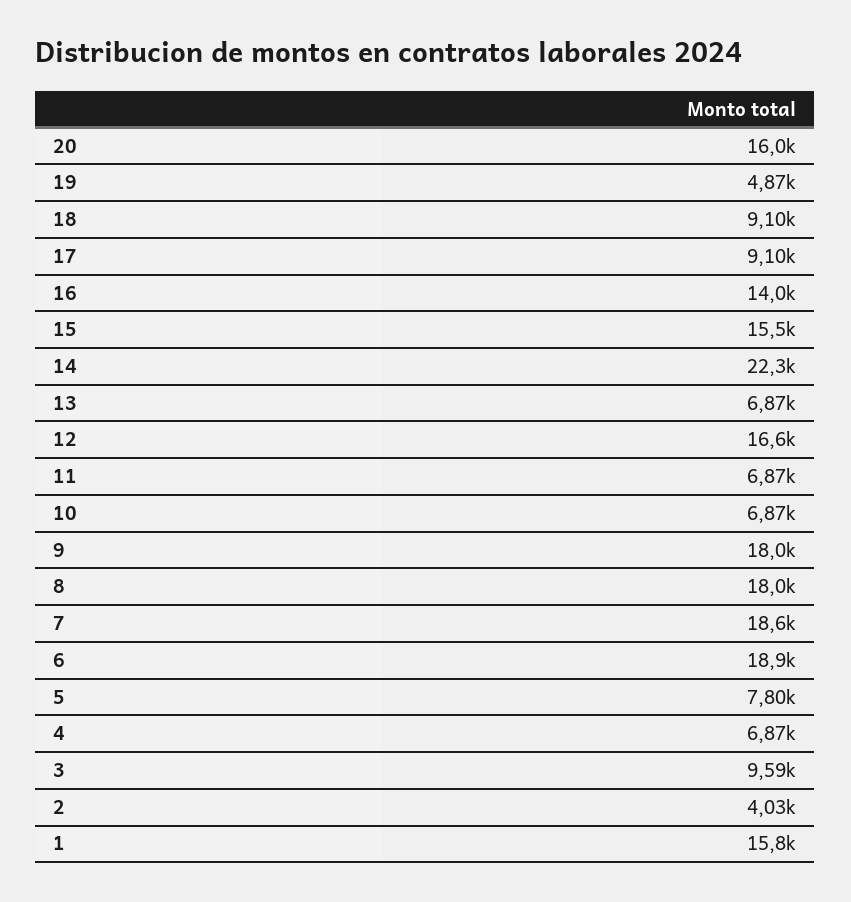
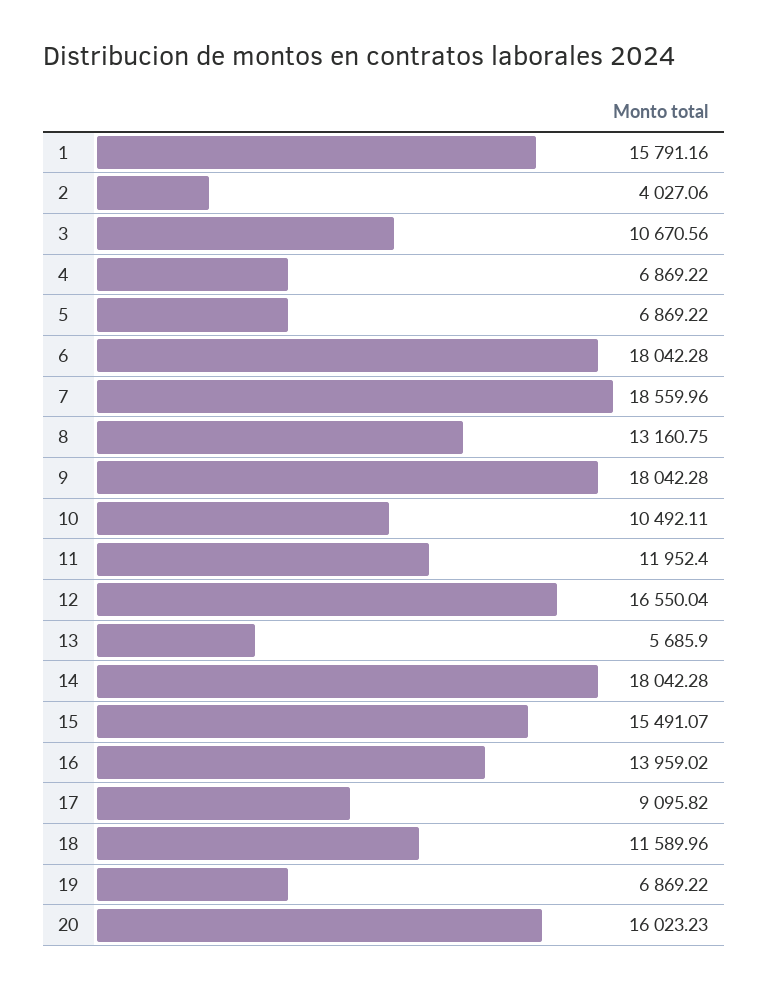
  {
    "20": 16023.23,
-   "19": 4870,
+   "19": 6869.22,
-   "18": 9100,
+   "18": 11589.96,
    "17": 9095.82,
    "16": 13959.02,
    "15": 15491.07,
-   "14": 22300,
+   "14": 18042.28,
-   "13": 6870,
+   "13": 5685.9,
    "12": 16550.04,
-   "11": 6870,
+   "11": 11952.4,
-   "10": 6870,
+   "10": 10492.11,
    "9": 18042.28,
-   "8": 18000,
+   "8": 13160.75,
    "7": 18559.96,
-   "6": 18900,
+   "6": 18042.28,
-   "5": 7800,
+   "5": 6869.22,
    "4": 6869.22,
-   "3": 9590,
+   "3": 10670.56,
    "2": 4027.06,
    "1": 15791.16
  }

